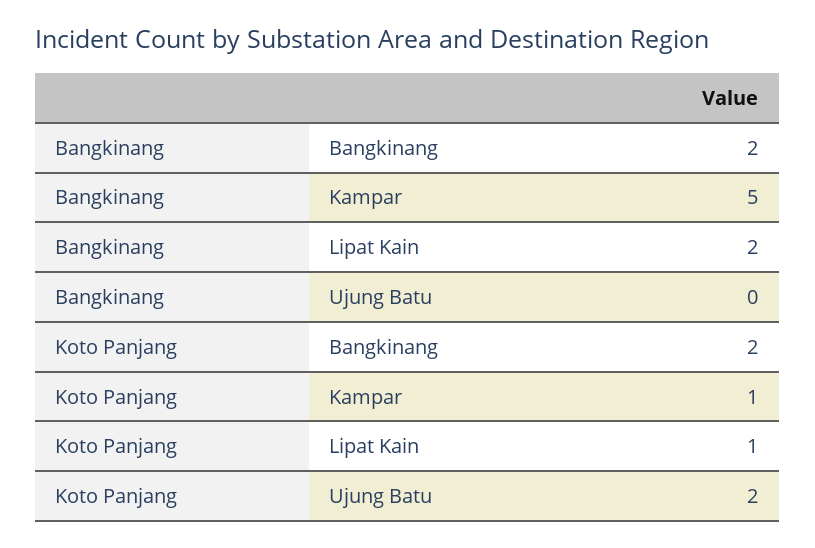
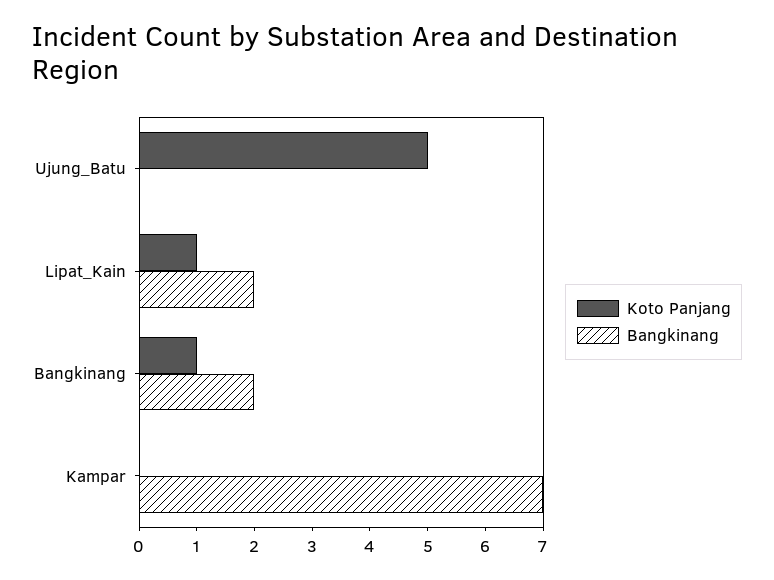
  {
    "Bangkinang": {
      "Bangkinang": 2,
-     "Kampar": 5,
+     "Kampar": 7,
      "Lipat Kain": 2,
      "Ujung Batu": 0
    },
    "Koto Panjang": {
-     "Bangkinang": 2,
+     "Bangkinang": 1,
-     "Kampar": 1,
+     "Kampar": 0,
      "Lipat Kain": 1,
-     "Ujung Batu": 2
+     "Ujung Batu": 5
    }
  }

